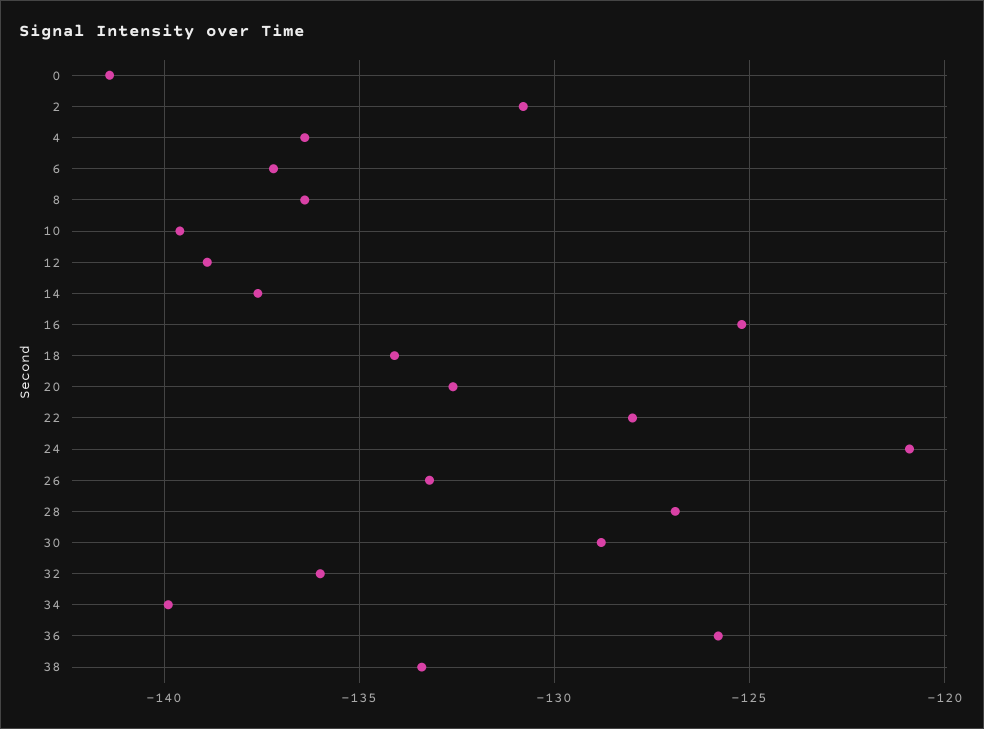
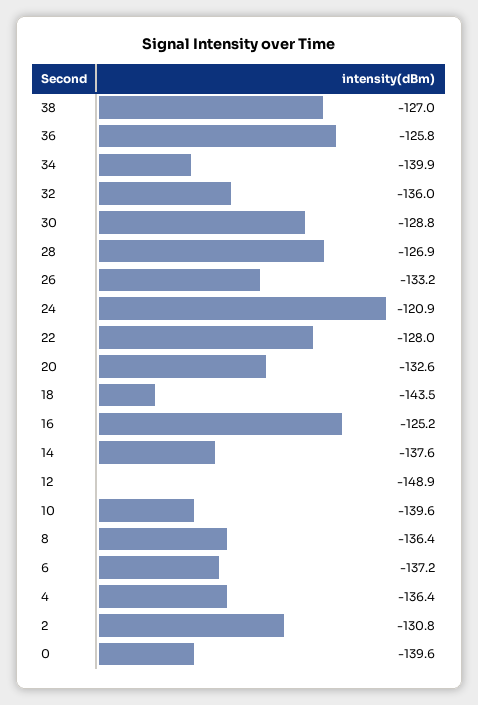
  {
-   "0": -141.5,
+   "0": -139.6,
    "2": -130.8,
    "4": -136.4,
    "6": -137.2,
    "8": -136.4,
    "10": -139.6,
-   "12": -139,
+   "12": -148.9,
    "14": -137.6,
    "16": -125.2,
-   "18": -134,
+   "18": -143.5,
    "20": -132.6,
    "22": -128,
    "24": -120.9,
    "26": -133.2,
    "28": -126.9,
    "30": -128.8,
    "32": -136,
    "34": -139.9,
    "36": -125.8,
-   "38": -133.5
+   "38": -127
  }

